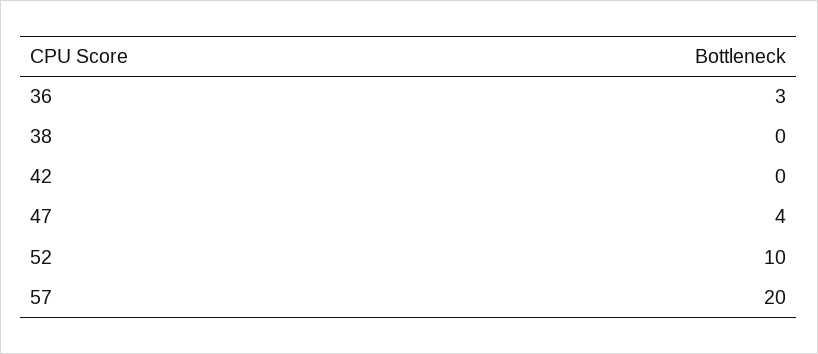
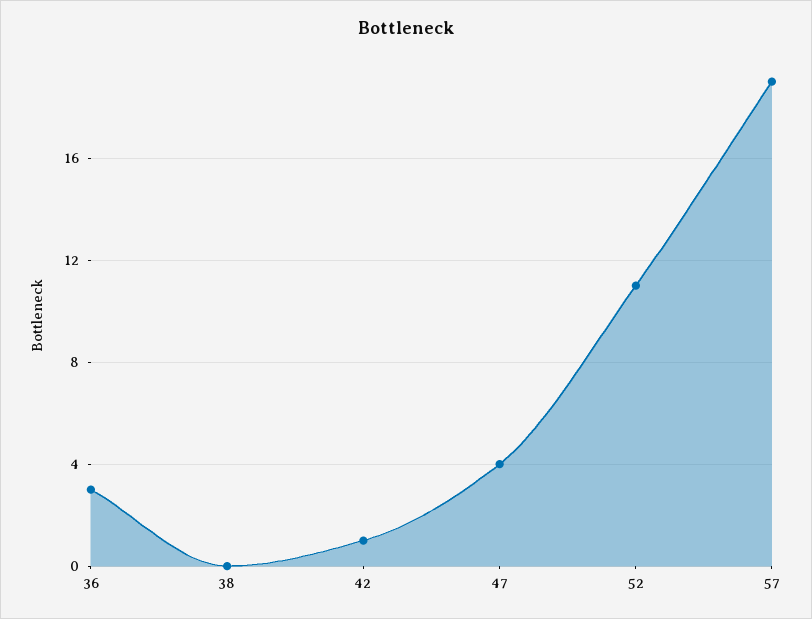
  {
    "36": 3,
    "38": 0,
-   "42": 0,
+   "42": 1,
    "47": 4,
-   "52": 10,
+   "52": 11,
-   "57": 20
+   "57": 19
  }

